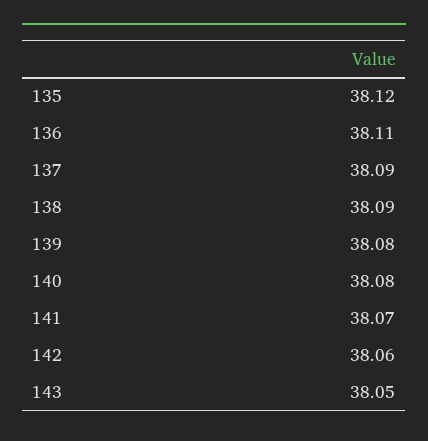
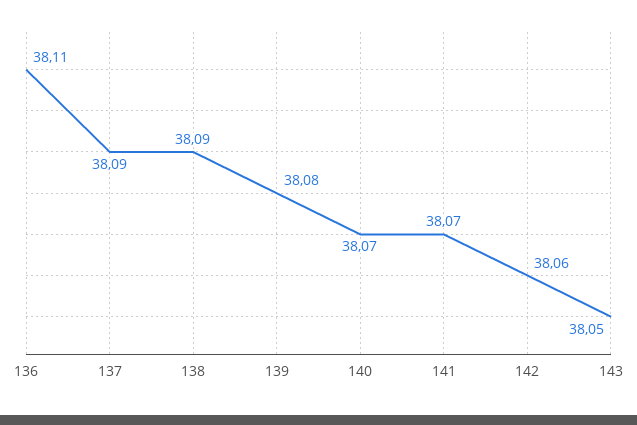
  {
-   "135": 38.12,
    "136": 38.11,
    "137": 38.09,
    "138": 38.09,
    "139": 38.08,
-   "140": 38.08,
+   "140": 38.07,
    "141": 38.07,
    "142": 38.06,
    "143": 38.05
  }

